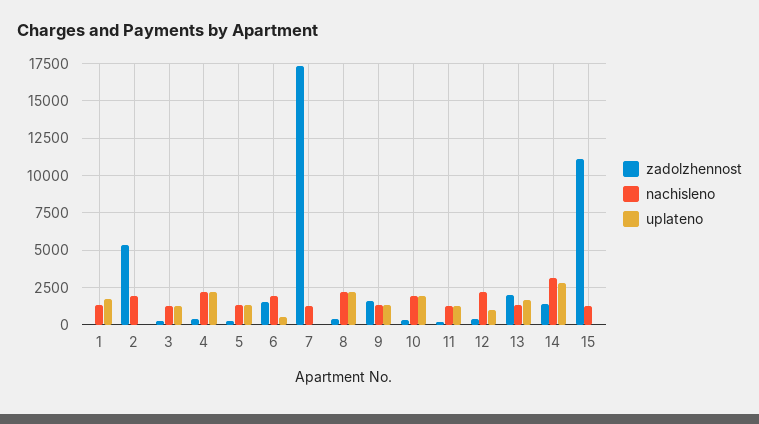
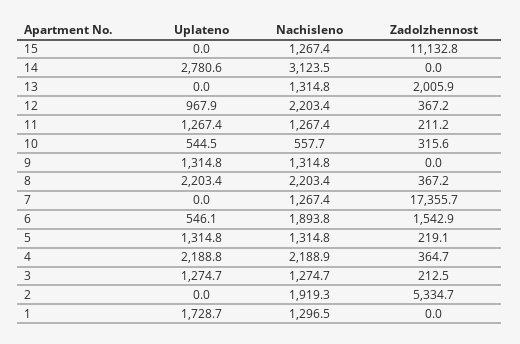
  {
    "zadolzhennost": {
      "1": 0,
      "2": 5334.7,
      "3": 212.5,
      "4": 364.7,
      "5": 219.1,
      "6": 1542.9,
      "7": 17355.7,
      "8": 367.2,
-     "9": 1500,
+     "9": 0,
      "10": 315.6,
      "11": 211.2,
      "12": 367.2,
      "13": 2005.9,
-     "14": 1500,
+     "14": 0,
      "15": 11132.8
    },
    "nachisleno": {
      "1": 1296.5,
      "2": 1919.3,
      "3": 1274.7,
      "4": 2188.9,
      "5": 1314.8,
      "6": 1893.8,
      "7": 1267.4,
      "8": 2203.4,
      "9": 1314.8,
-     "10": 2000,
+     "10": 557.7,
      "11": 1267.4,
      "12": 2203.4,
      "13": 1314.8,
      "14": 3123.5,
      "15": 1267.4
    },
    "uplateno": {
      "1": 1728.7,
      "2": 0,
      "3": 1274.7,
      "4": 2188.8,
      "5": 1314.8,
      "6": 546.1,
      "7": 0,
      "8": 2203.4,
      "9": 1314.8,
-     "10": 2000,
+     "10": 544.5,
      "11": 1267.4,
      "12": 967.9,
-     "13": 1500,
+     "13": 0,
      "14": 2780.6,
      "15": 0
    }
  }

